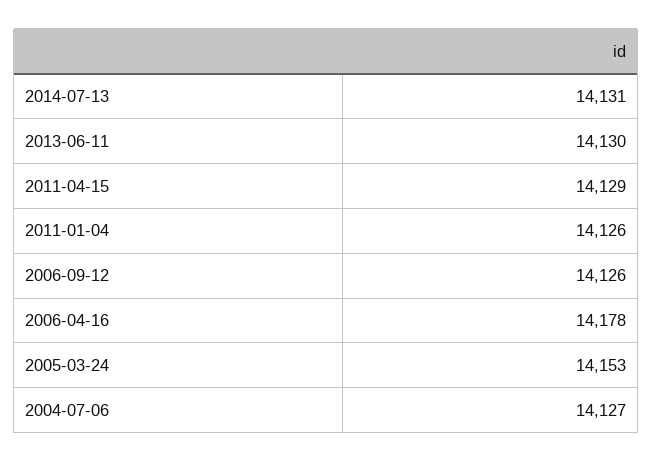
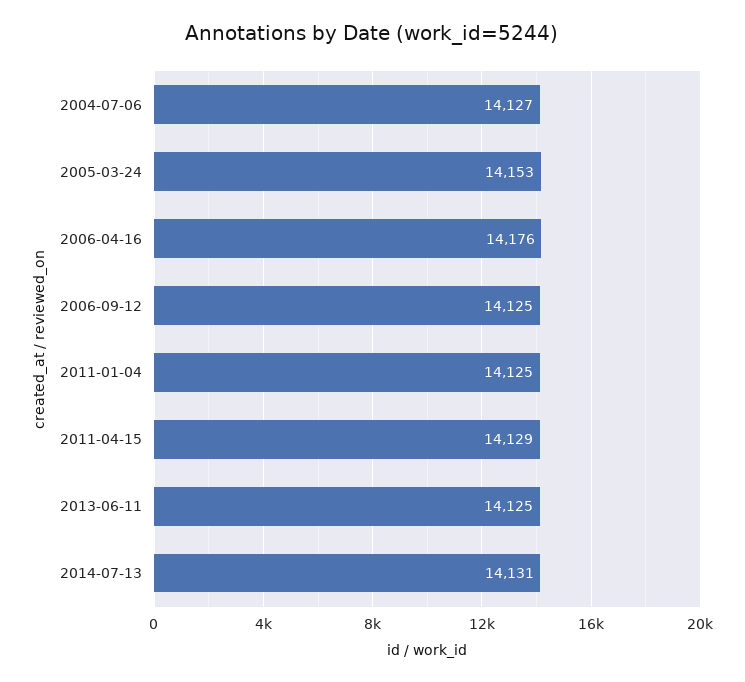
  {
    "2014-07-13": 14131,
-   "2013-06-11": 14130,
+   "2013-06-11": 14125,
    "2011-04-15": 14129,
-   "2011-01-04": 14126,
+   "2011-01-04": 14125,
-   "2006-09-12": 14126,
+   "2006-09-12": 14125,
-   "2006-04-16": 14178,
+   "2006-04-16": 14176,
    "2005-03-24": 14153,
    "2004-07-06": 14127
  }

